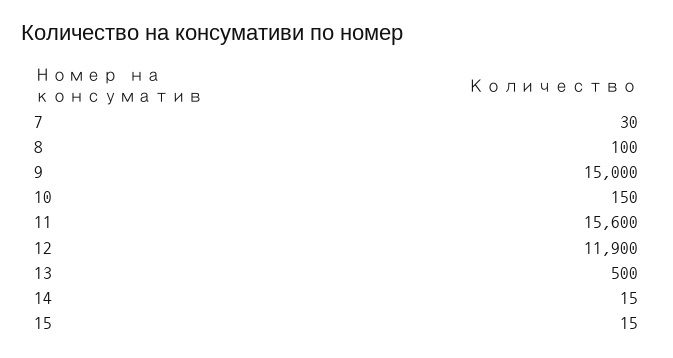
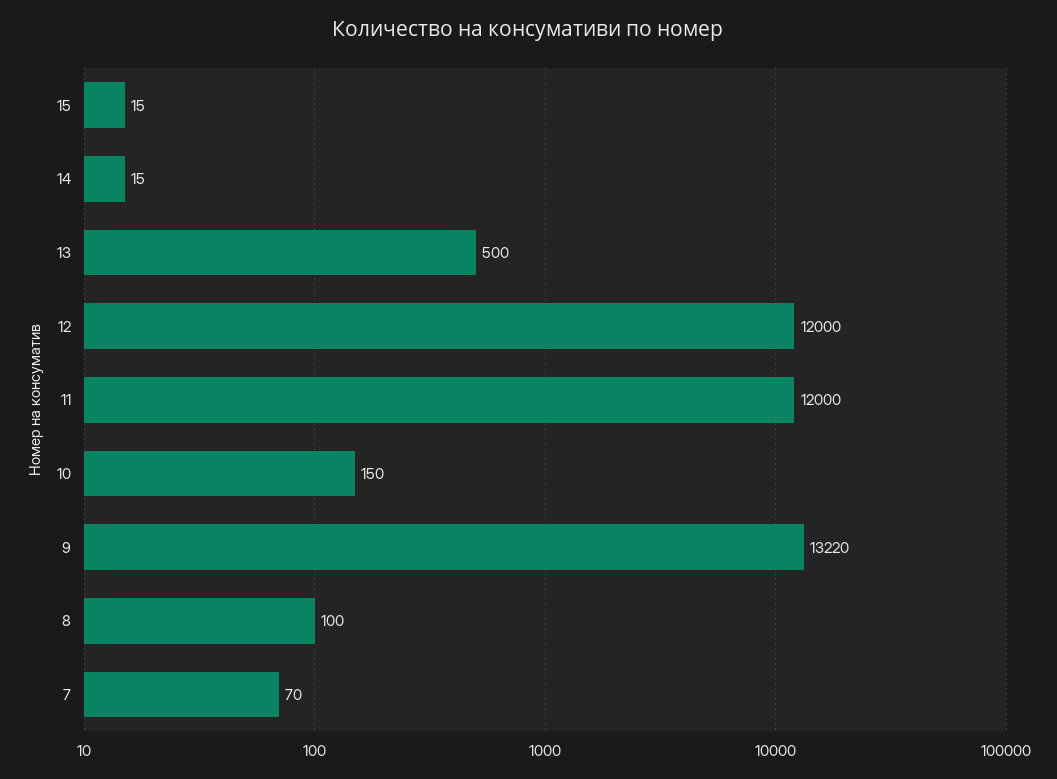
  {
-   "7": 30,
+   "7": 70,
    "8": 100,
-   "9": 15000,
+   "9": 13220,
    "10": 150,
-   "11": 15600,
+   "11": 12000,
-   "12": 11900,
+   "12": 12000,
    "13": 500,
    "14": 15,
    "15": 15
  }

